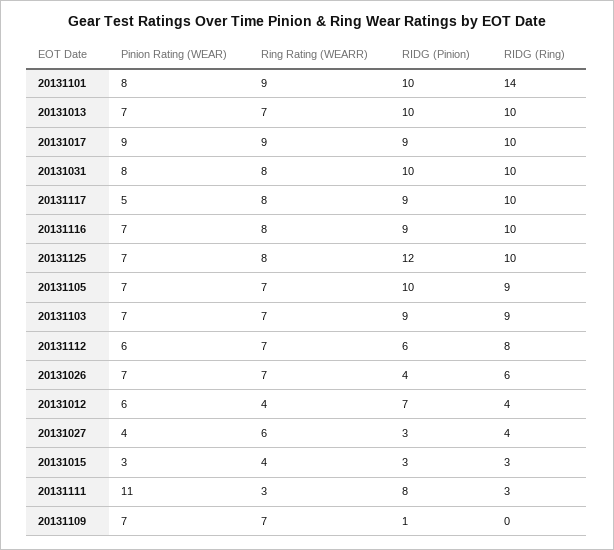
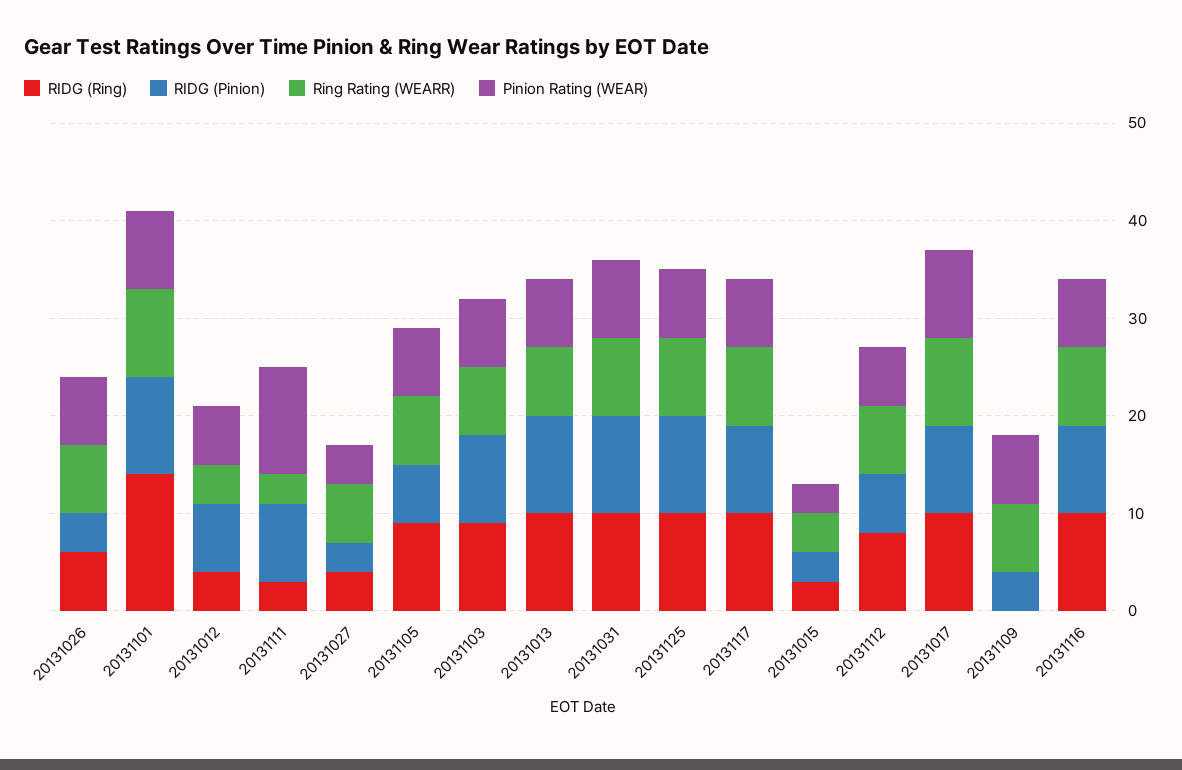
  {
    "Pinion Rating (WEAR)": {
      "20131101": 8,
      "20131013": 7,
      "20131017": 9,
      "20131031": 8,
-     "20131117": 5,
+     "20131117": 7,
      "20131116": 7,
      "20131125": 7,
      "20131105": 7,
      "20131103": 7,
      "20131112": 6,
      "20131026": 7,
      "20131012": 6,
      "20131027": 4,
      "20131015": 3,
      "20131111": 11,
      "20131109": 7
    },
    "Ring Rating (WEARR)": {
      "20131101": 9,
      "20131013": 7,
      "20131017": 9,
      "20131031": 8,
      "20131117": 8,
      "20131116": 8,
      "20131125": 8,
      "20131105": 7,
      "20131103": 7,
      "20131112": 7,
      "20131026": 7,
      "20131012": 4,
      "20131027": 6,
      "20131015": 4,
      "20131111": 3,
      "20131109": 7
    },
    "RIDG (Pinion)": {
      "20131101": 10,
      "20131013": 10,
      "20131017": 9,
      "20131031": 10,
      "20131117": 9,
      "20131116": 9,
-     "20131125": 12,
+     "20131125": 10,
-     "20131105": 10,
+     "20131105": 6,
      "20131103": 9,
      "20131112": 6,
      "20131026": 4,
      "20131012": 7,
      "20131027": 3,
      "20131015": 3,
      "20131111": 8,
-     "20131109": 1
+     "20131109": 4
    },
    "RIDG (Ring)": {
      "20131101": 14,
      "20131013": 10,
      "20131017": 10,
      "20131031": 10,
      "20131117": 10,
      "20131116": 10,
      "20131125": 10,
      "20131105": 9,
      "20131103": 9,
      "20131112": 8,
      "20131026": 6,
      "20131012": 4,
      "20131027": 4,
      "20131015": 3,
      "20131111": 3,
      "20131109": 0
    }
  }

